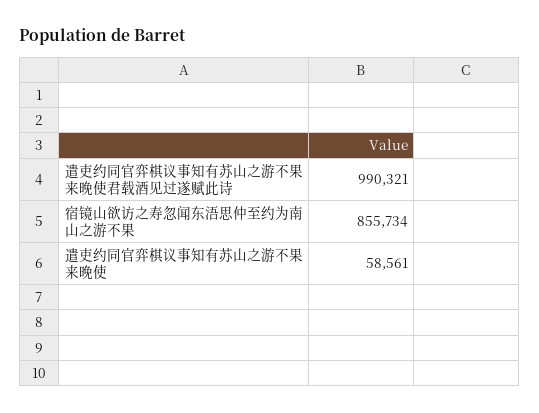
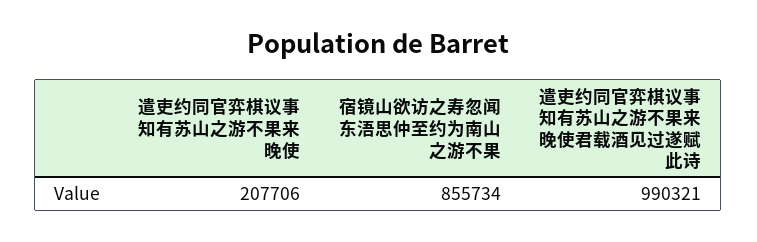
  {
    "遣吏约同官弈棋议事知有苏山之游不果来晚使君载酒见过遂赋此诗": 990321,
    "宿镜山欲访之寿忽闻东浯思仲至约为南山之游不果": 855734,
-   "遣吏约同官弈棋议事知有苏山之游不果来晚使": 58561
+   "遣吏约同官弈棋议事知有苏山之游不果来晚使": 207706
  }

